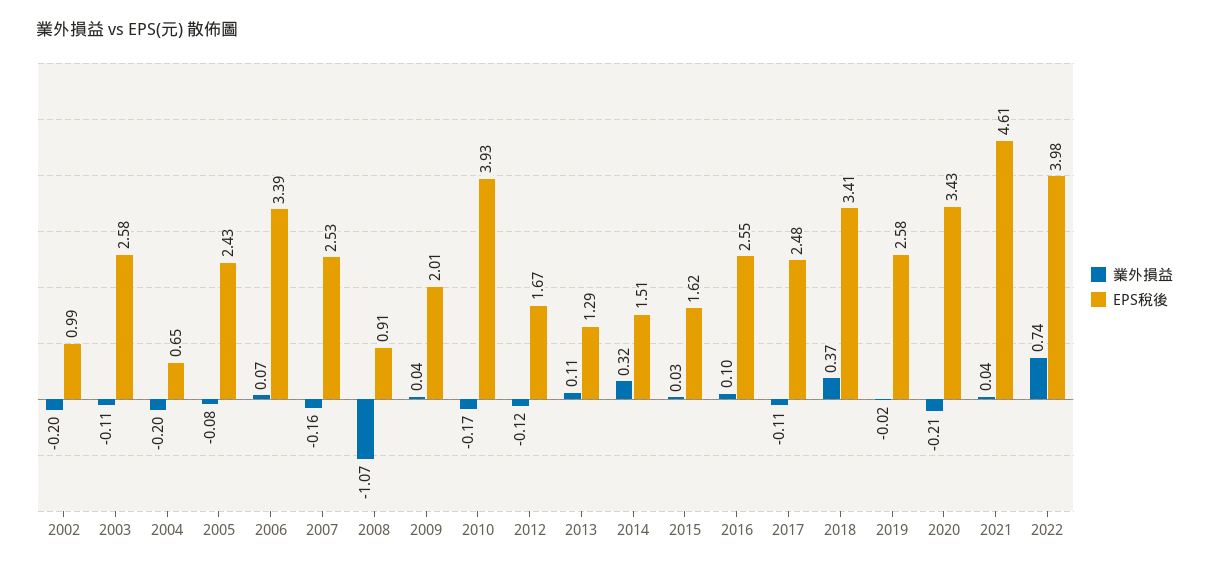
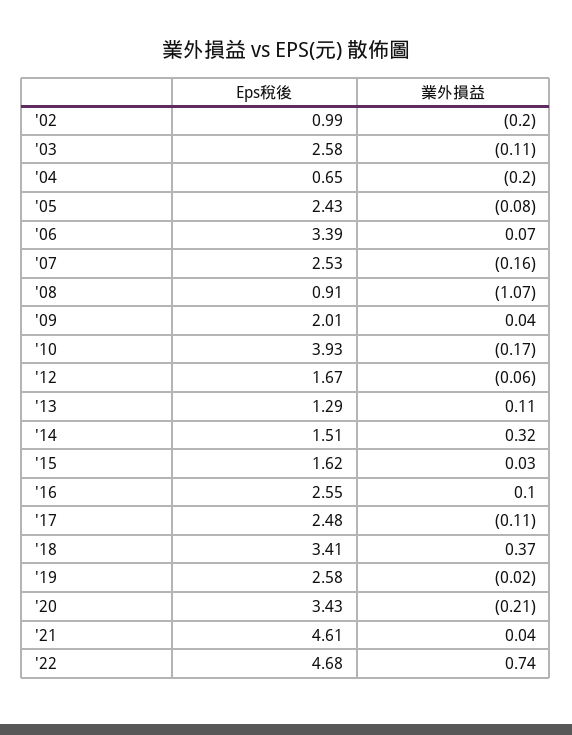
  {
    "業外損益": {
      "2002": -0.2,
      "2003": -0.11,
      "2004": -0.2,
      "2005": -0.08,
      "2006": 0.07,
      "2007": -0.16,
      "2008": -1.07,
      "2009": 0.04,
      "2010": -0.17,
-     "2012": -0.12,
+     "2012": -0.06,
      "2013": 0.11,
      "2014": 0.32,
      "2015": 0.03,
      "2016": 0.1,
      "2017": -0.11,
      "2018": 0.37,
      "2019": -0.02,
      "2020": -0.21,
      "2021": 0.04,
      "2022": 0.74
    },
    "EPS稅後": {
      "2002": 0.99,
      "2003": 2.58,
      "2004": 0.65,
      "2005": 2.43,
      "2006": 3.39,
      "2007": 2.53,
      "2008": 0.91,
      "2009": 2.01,
      "2010": 3.93,
      "2012": 1.67,
      "2013": 1.29,
      "2014": 1.51,
      "2015": 1.62,
      "2016": 2.55,
      "2017": 2.48,
      "2018": 3.41,
      "2019": 2.58,
      "2020": 3.43,
      "2021": 4.61,
-     "2022": 3.98
+     "2022": 4.68
    }
  }

